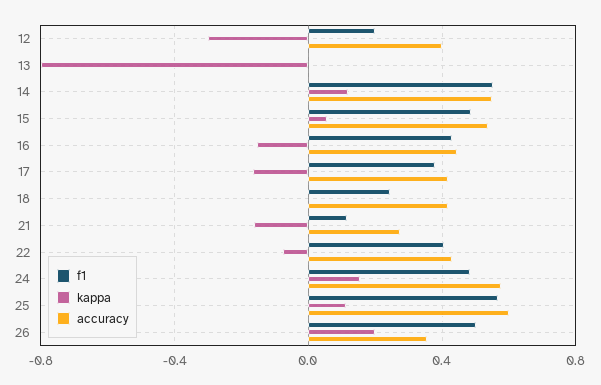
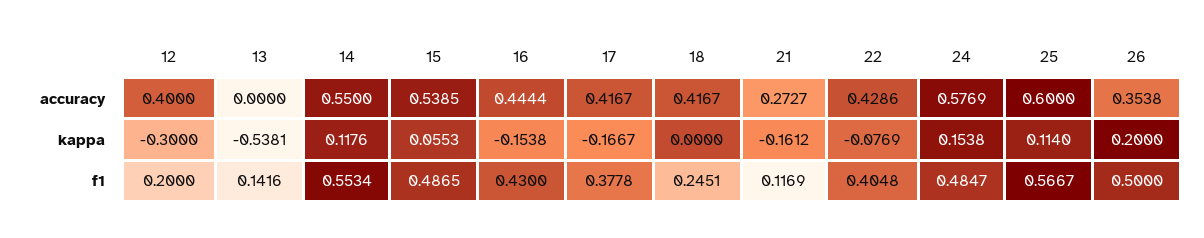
  {
    "f1": {
      "12": 0.2,
-     "13": 0,
+     "13": 0.1416,
      "14": 0.5534,
      "15": 0.4865,
      "16": 0.43,
      "17": 0.3778,
      "18": 0.2451,
      "21": 0.1169,
      "22": 0.4048,
      "24": 0.4847,
      "25": 0.5667,
      "26": 0.5
    },
    "kappa": {
      "12": -0.3,
-     "13": -0.8,
+     "13": -0.5381,
      "14": 0.1176,
      "15": 0.0553,
      "16": -0.1538,
      "17": -0.1667,
      "18": 0,
      "21": -0.1612,
      "22": -0.0769,
      "24": 0.1538,
      "25": 0.114,
      "26": 0.2
    },
    "accuracy": {
      "12": 0.4,
      "13": 0,
      "14": 0.55,
      "15": 0.5385,
      "16": 0.4444,
      "17": 0.4167,
      "18": 0.4167,
      "21": 0.2727,
      "22": 0.4286,
      "24": 0.5769,
      "25": 0.6,
      "26": 0.3538
    }
  }

